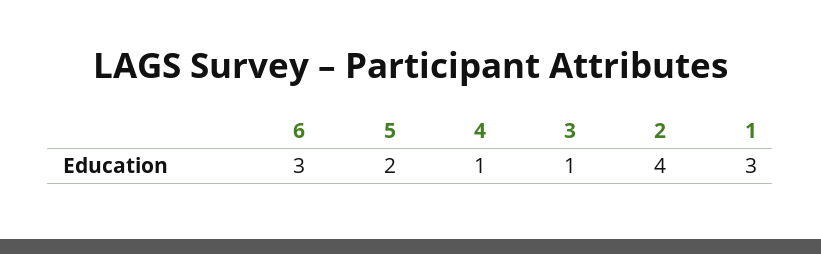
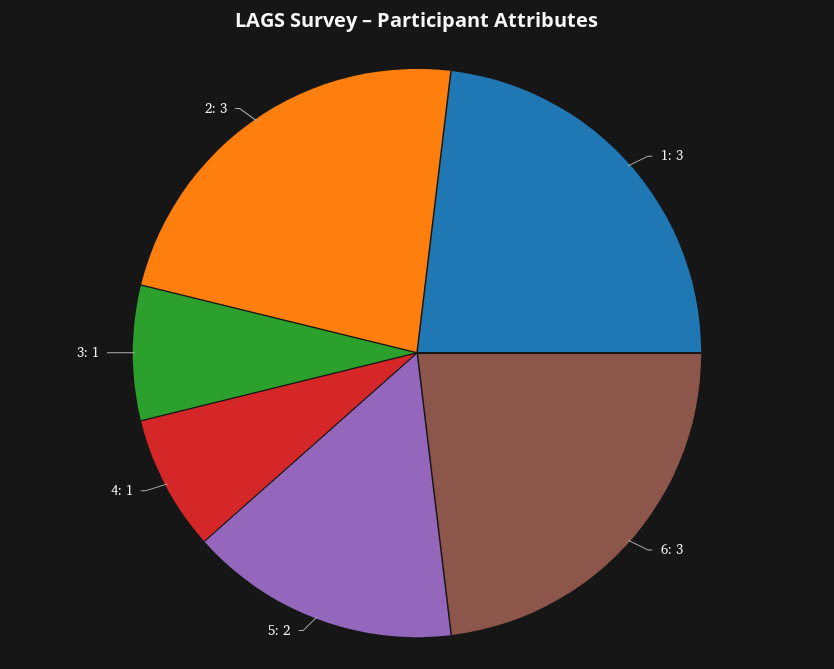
  {
    "6": 3,
    "5": 2,
    "4": 1,
    "3": 1,
-   "2": 4,
+   "2": 3,
    "1": 3
  }

